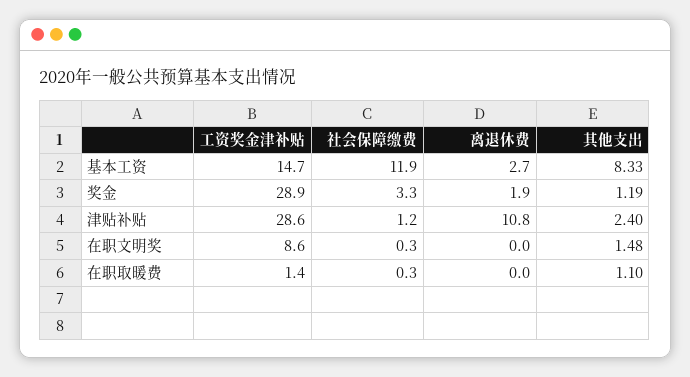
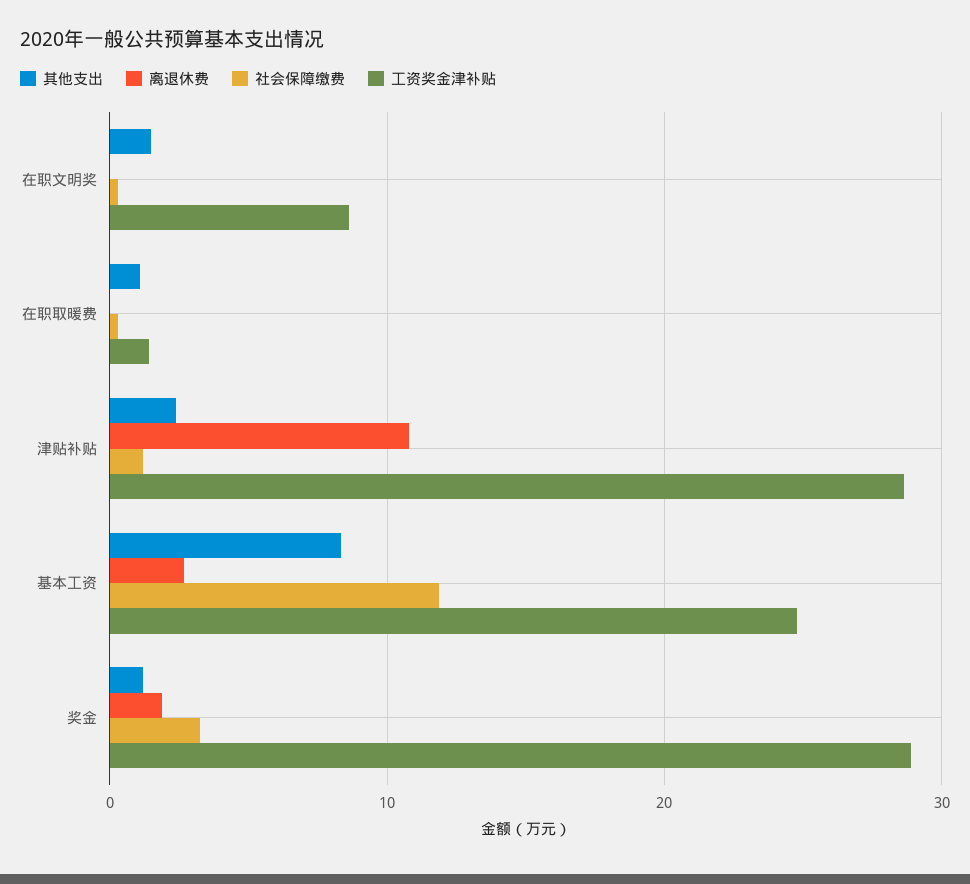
  {
    "工资奖金津补贴": {
-     "基本工资": 14.7,
+     "基本工资": 25,
      "奖金": 28.9,
      "津贴补贴": 28.6,
      "在职文明奖": 8.6,
      "在职取暖费": 1.4
    },
    "社会保障缴费": {
      "基本工资": 11.9,
      "奖金": 3.3,
      "津贴补贴": 1.2,
      "在职文明奖": 0.3,
      "在职取暖费": 0.3
    },
    "离退休费": {
      "基本工资": 2.7,
      "奖金": 1.9,
      "津贴补贴": 10.8,
      "在职文明奖": 0,
      "在职取暖费": 0
    },
    "其他支出": {
      "基本工资": 8.33,
      "奖金": 1.19,
      "津贴补贴": 2.4,
      "在职文明奖": 1.48,
      "在职取暖费": 1.1
    }
  }

